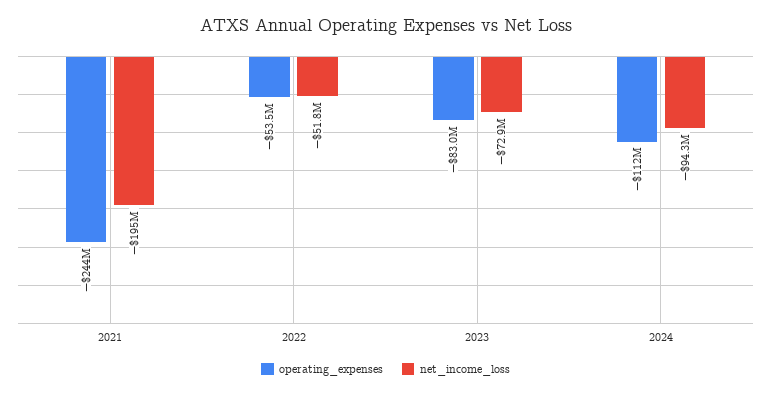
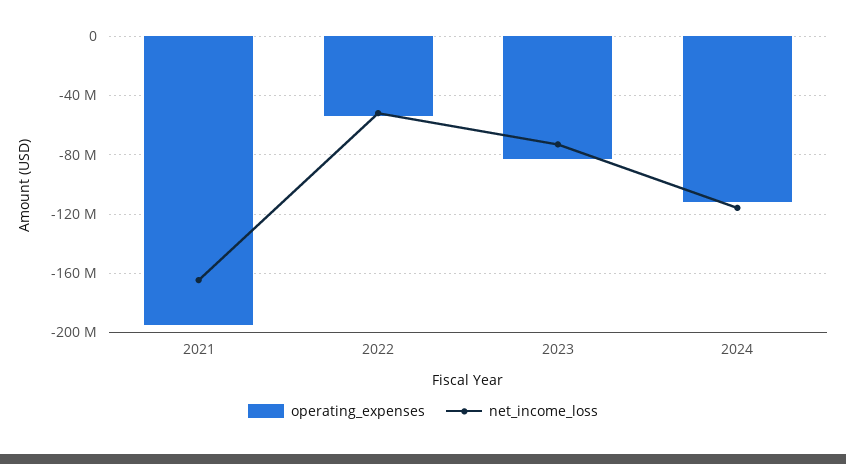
  {
    "operating_expenses": {
-     "2021": -244000000,
+     "2021": -195000000,
      "2022": -53500000,
      "2023": -83000000,
      "2024": -112000000
    },
    "net_income_loss": {
-     "2021": -195000000,
+     "2021": -165000000,
      "2022": -51800000,
      "2023": -72900000,
-     "2024": -94300000
+     "2024": -115000000
    }
  }

